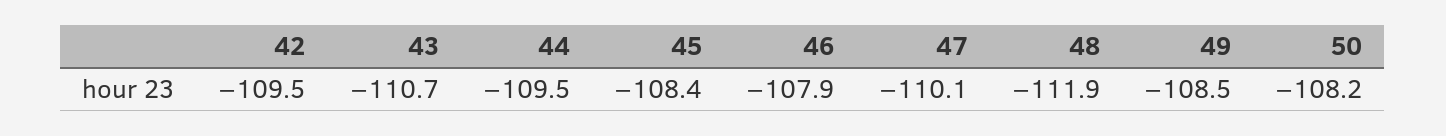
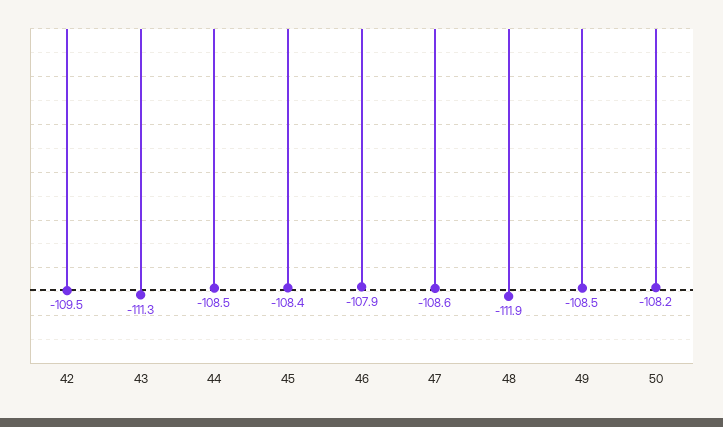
  {
    "42": -109.5,
-   "43": -110.7,
+   "43": -111.3,
-   "44": -109.5,
+   "44": -108.5,
    "45": -108.4,
    "46": -107.9,
-   "47": -110.1,
+   "47": -108.6,
    "48": -111.9,
    "49": -108.5,
    "50": -108.2
  }

